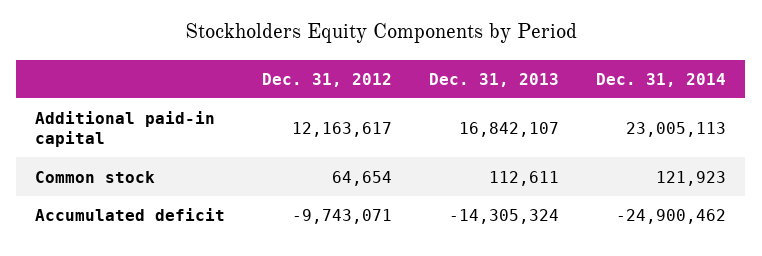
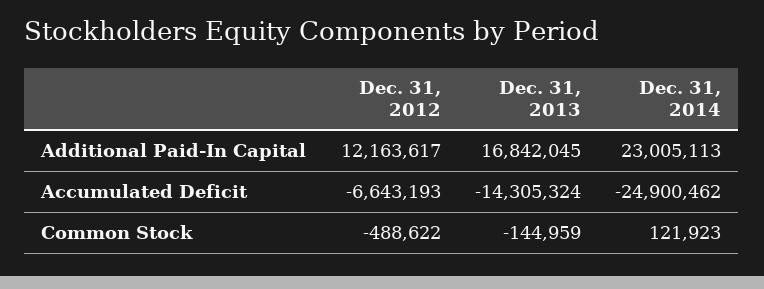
  {
    "Dec. 31, 2012": {
      "Additional paid-in capital": 12163617,
-     "Common stock": 64654,
+     "Common stock": -488622,
-     "Accumulated deficit": -9743071
+     "Accumulated deficit": -6643193
    },
    "Dec. 31, 2013": {
-     "Additional paid-in capital": 16842107,
+     "Additional paid-in capital": 16842045,
-     "Common stock": 112611,
+     "Common stock": -144959,
      "Accumulated deficit": -14305324
    },
    "Dec. 31, 2014": {
      "Additional paid-in capital": 23005113,
      "Common stock": 121923,
      "Accumulated deficit": -24900462
    }
  }

